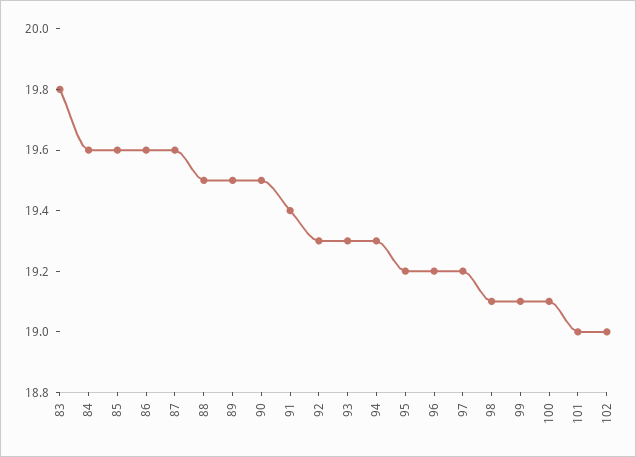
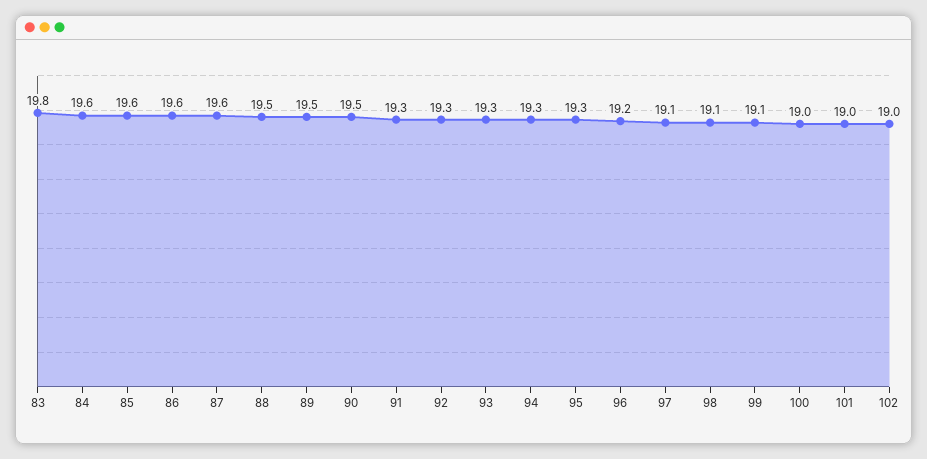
  {
    "83": 19.8,
    "84": 19.6,
    "85": 19.6,
    "86": 19.6,
    "87": 19.6,
    "88": 19.5,
    "89": 19.5,
    "90": 19.5,
-   "91": 19.4,
+   "91": 19.3,
    "92": 19.3,
    "93": 19.3,
    "94": 19.3,
-   "95": 19.2,
+   "95": 19.3,
    "96": 19.2,
-   "97": 19.2,
+   "97": 19.1,
    "98": 19.1,
    "99": 19.1,
-   "100": 19.1,
+   "100": 19,
    "101": 19,
    "102": 19
  }

